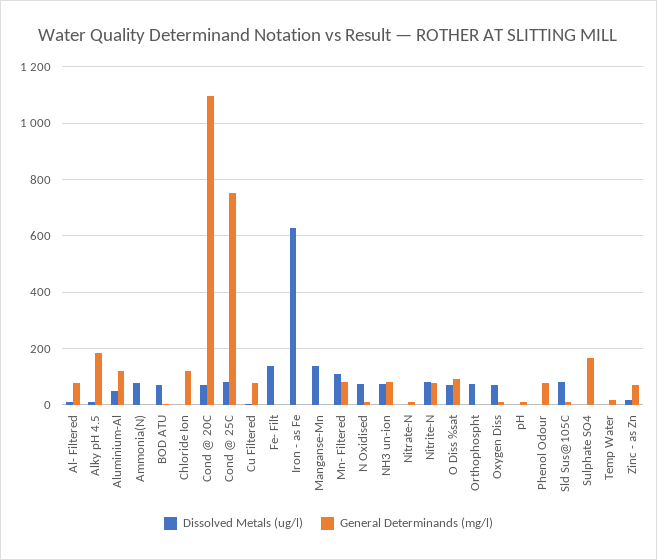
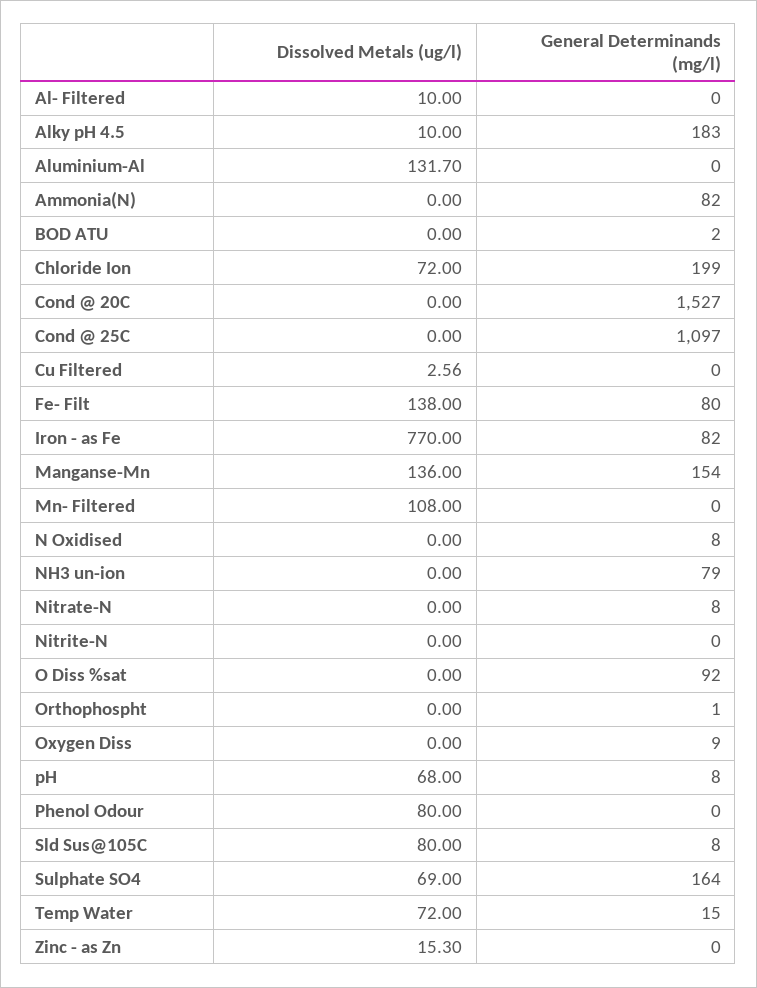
  {
    "Dissolved Metals (ug/l)": {
      "Al- Filtered": 10,
      "Alky pH 4.5": 10,
-     "Aluminium-Al": 50,
+     "Aluminium-Al": 131.7,
-     "Ammonia(N)": 75,
+     "Ammonia(N)": 0,
-     "BOD ATU": 75,
+     "BOD ATU": 0,
-     "Chloride Ion": 0,
+     "Chloride Ion": 72,
-     "Cond @ 20C": 75,
+     "Cond @ 20C": 0,
-     "Cond @ 25C": 75,
+     "Cond @ 25C": 0,
      "Cu Filtered": 2.56,
      "Fe- Filt": 138,
-     "Iron - as Fe": 625,
+     "Iron - as Fe": 770,
      "Manganse-Mn": 136,
      "Mn- Filtered": 108,
-     "N Oxidised": 75,
+     "N Oxidised": 0,
-     "NH3 un-ion": 75,
+     "NH3 un-ion": 0,
      "Nitrate-N": 0,
-     "Nitrite-N": 75,
+     "Nitrite-N": 0,
-     "O Diss %sat": 75,
+     "O Diss %sat": 0,
-     "Orthophospht": 75,
+     "Orthophospht": 0,
-     "Oxygen Diss": 75,
+     "Oxygen Diss": 0,
-     "pH": 0,
+     "pH": 68,
-     "Phenol Odour": 0,
+     "Phenol Odour": 80,
      "Sld Sus@105C": 80,
-     "Sulphate SO4": 0,
+     "Sulphate SO4": 69,
-     "Temp Water": 0,
+     "Temp Water": 72,
      "Zinc - as Zn": 15.3
    },
    "General Determinands (mg/l)": {
-     "Al- Filtered": 75,
+     "Al- Filtered": 0,
      "Alky pH 4.5": 183,
-     "Aluminium-Al": 125,
+     "Aluminium-Al": 0,
-     "Ammonia(N)": 0,
+     "Ammonia(N)": 82,
      "BOD ATU": 2,
-     "Chloride Ion": 125,
+     "Chloride Ion": 199,
-     "Cond @ 20C": 1100,
+     "Cond @ 20C": 1527,
-     "Cond @ 25C": 750,
+     "Cond @ 25C": 1097,
-     "Cu Filtered": 75,
+     "Cu Filtered": 0,
-     "Fe- Filt": 0,
+     "Fe- Filt": 80,
-     "Iron - as Fe": 0,
+     "Iron - as Fe": 82,
-     "Manganse-Mn": 0,
+     "Manganse-Mn": 154,
-     "Mn- Filtered": 75,
+     "Mn- Filtered": 0,
      "N Oxidised": 8,
      "NH3 un-ion": 79,
      "Nitrate-N": 8,
-     "Nitrite-N": 75,
+     "Nitrite-N": 0,
      "O Diss %sat": 92,
      "Orthophospht": 1,
      "Oxygen Diss": 9,
      "pH": 8,
-     "Phenol Odour": 75,
+     "Phenol Odour": 0,
      "Sld Sus@105C": 8,
      "Sulphate SO4": 164,
      "Temp Water": 15,
-     "Zinc - as Zn": 75
+     "Zinc - as Zn": 0
    }
  }

